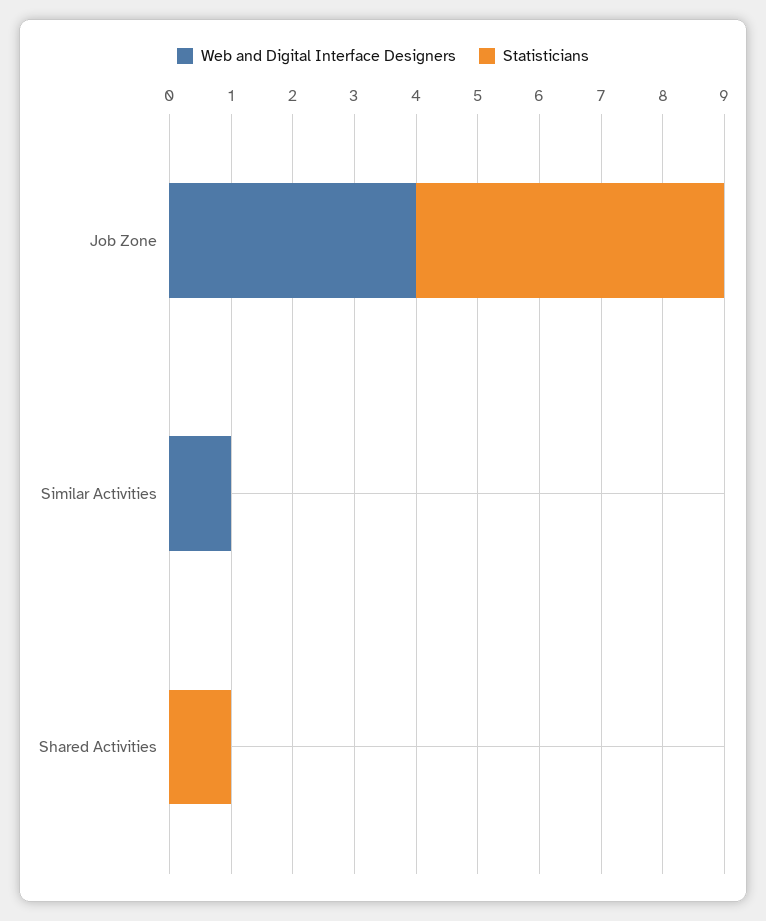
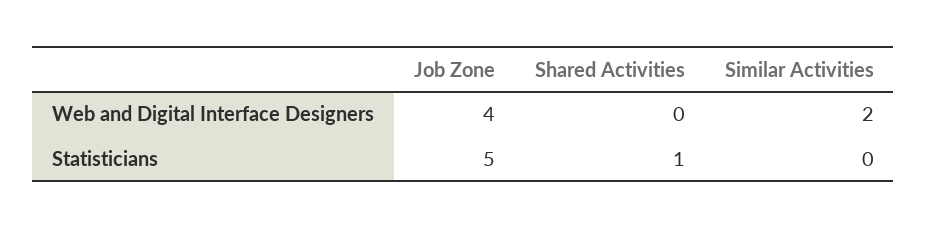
  {
    "Web and Digital Interface Designers": {
      "Job Zone": 4,
-     "Similar Activities": 1,
+     "Similar Activities": 2,
      "Shared Activities": 0
    },
    "Statisticians": {
      "Job Zone": 5,
      "Similar Activities": 0,
      "Shared Activities": 1
    }
  }

